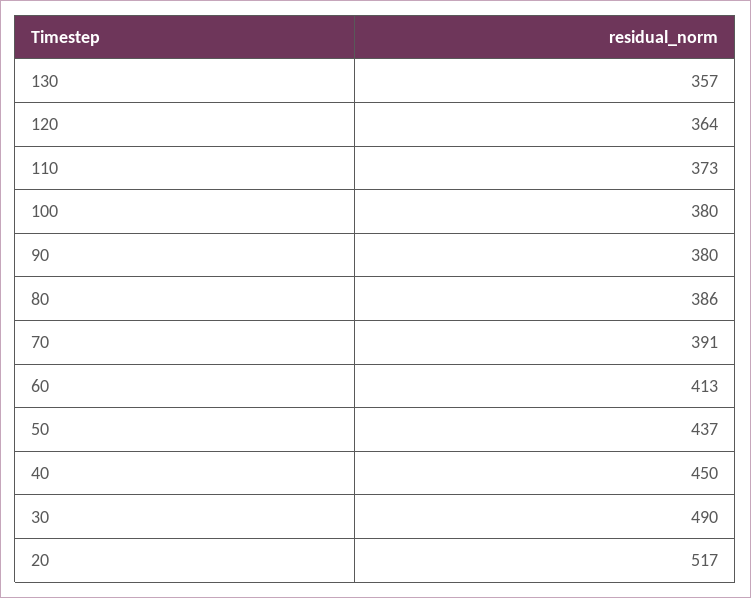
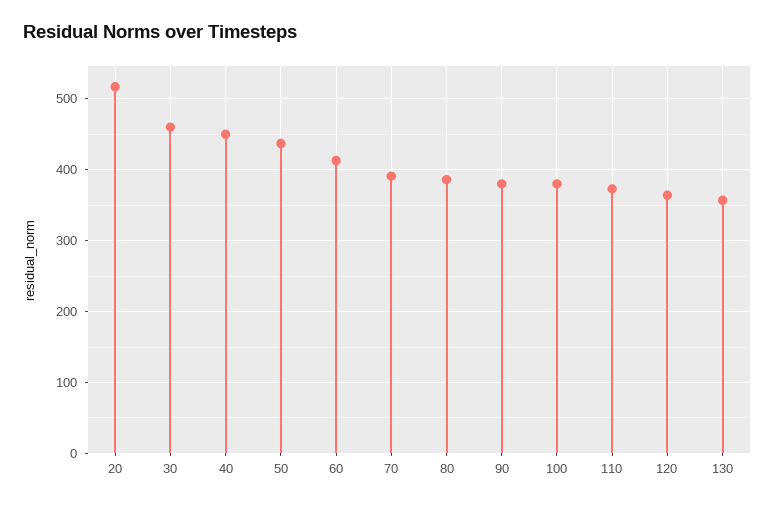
  {
    "130": 357,
    "120": 364,
    "110": 373,
    "100": 380,
    "90": 380,
    "80": 386,
    "70": 391,
    "60": 413,
    "50": 437,
    "40": 450,
-   "30": 490,
+   "30": 460,
    "20": 517
  }

